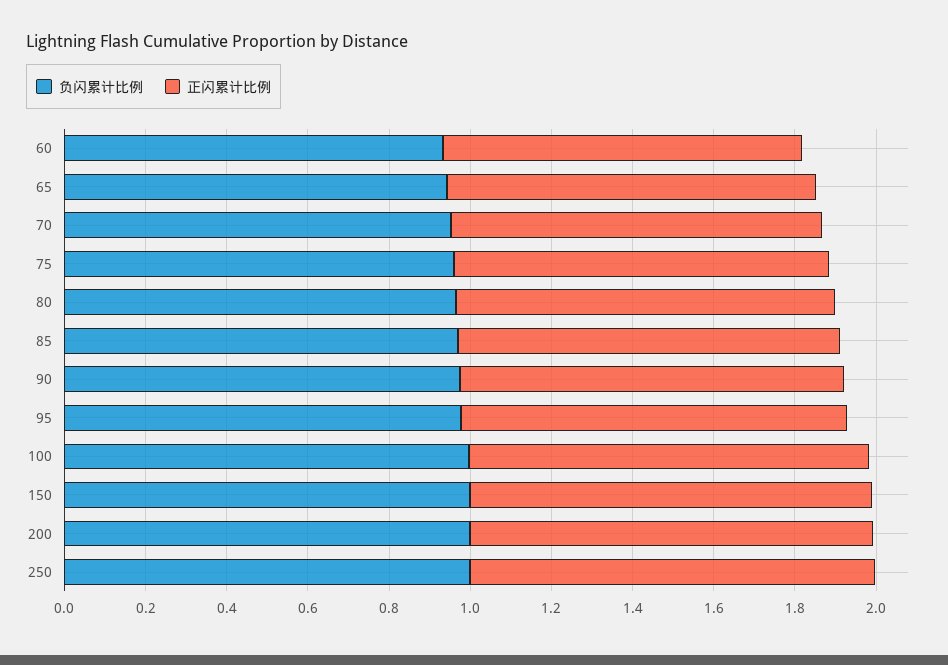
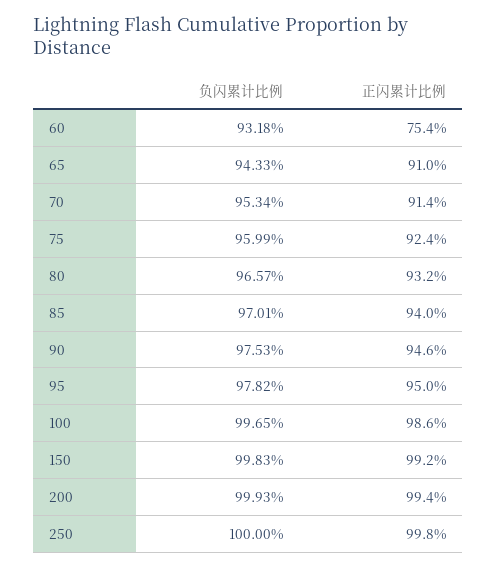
  {
    "负闪累计比例": {
      "60": 0.9318,
      "65": 0.9433,
      "70": 0.9534,
      "75": 0.9599,
      "80": 0.9657,
      "85": 0.9701,
      "90": 0.9753,
      "95": 0.9782,
      "100": 0.9965,
      "150": 0.9983,
      "200": 0.9993,
      "250": 1
    },
    "正闪累计比例": {
-     "60": 0.9,
+     "60": 0.754,
      "65": 0.91,
      "70": 0.914,
      "75": 0.924,
      "80": 0.932,
      "85": 0.94,
      "90": 0.946,
      "95": 0.95,
      "100": 0.986,
      "150": 0.992,
      "200": 0.994,
      "250": 0.998
    }
  }

